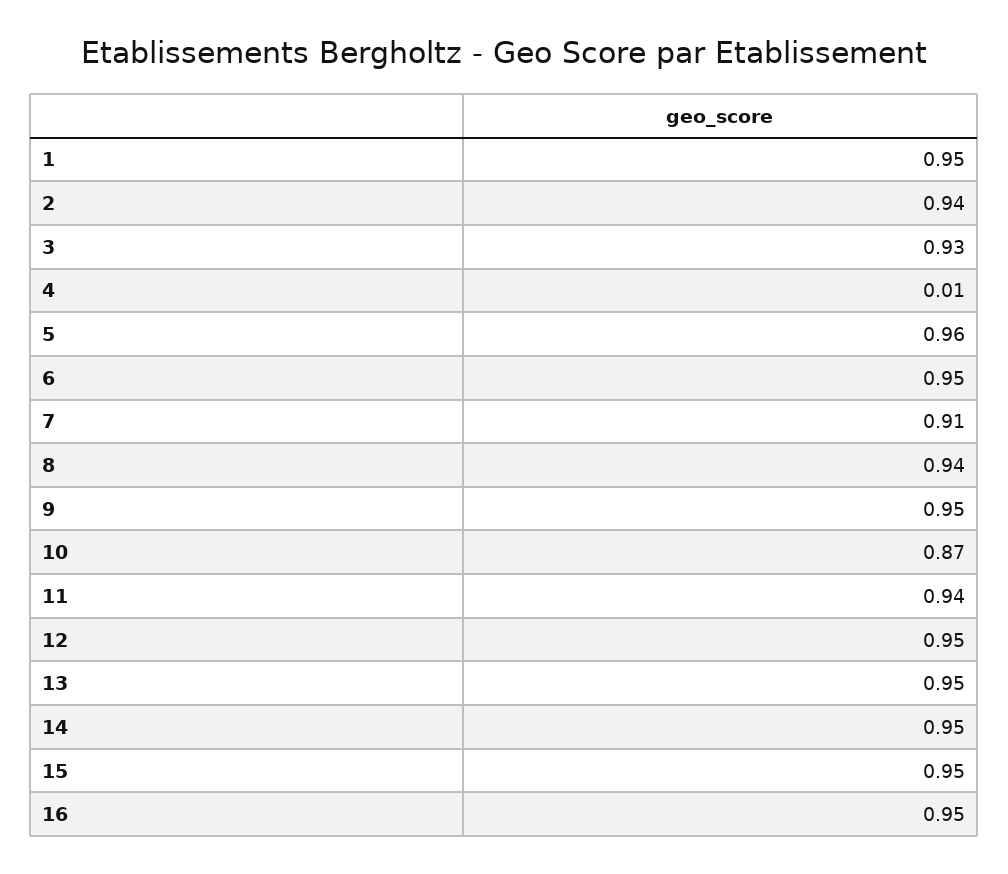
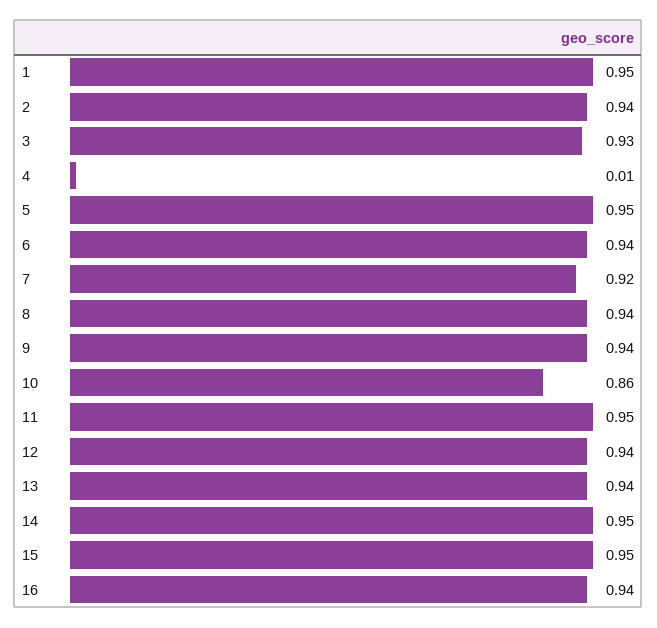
  {
    "1": 0.95,
    "2": 0.94,
    "3": 0.93,
    "4": 0.01,
-   "5": 0.96,
+   "5": 0.95,
-   "6": 0.95,
+   "6": 0.94,
-   "7": 0.91,
+   "7": 0.92,
    "8": 0.94,
-   "9": 0.95,
+   "9": 0.94,
-   "10": 0.87,
+   "10": 0.86,
-   "11": 0.94,
+   "11": 0.95,
-   "12": 0.95,
+   "12": 0.94,
-   "13": 0.95,
+   "13": 0.94,
    "14": 0.95,
    "15": 0.95,
-   "16": 0.95
+   "16": 0.94
  }

